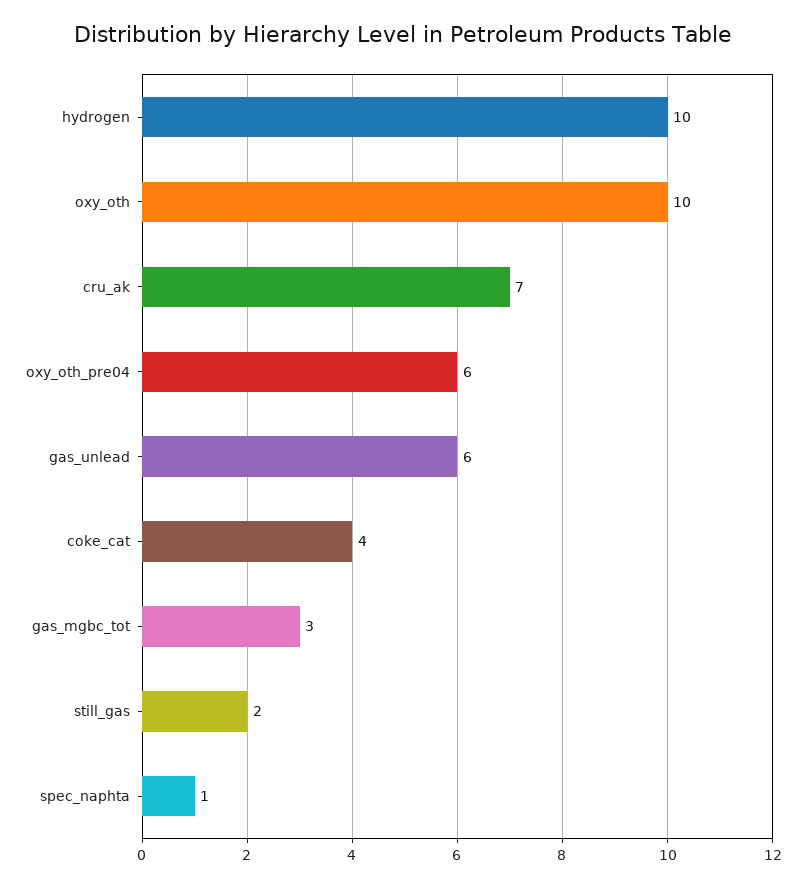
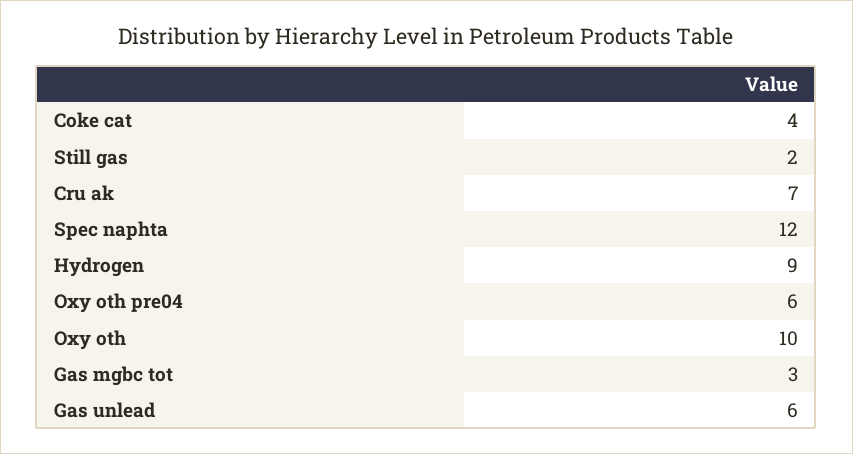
  {
-   "hydrogen": 10,
+   "hydrogen": 9,
    "oxy_oth": 10,
    "cru_ak": 7,
    "oxy_oth_pre04": 6,
    "gas_unlead": 6,
    "coke_cat": 4,
    "gas_mgbc_tot": 3,
    "still_gas": 2,
-   "spec_naphta": 1
+   "spec_naphta": 12
  }

